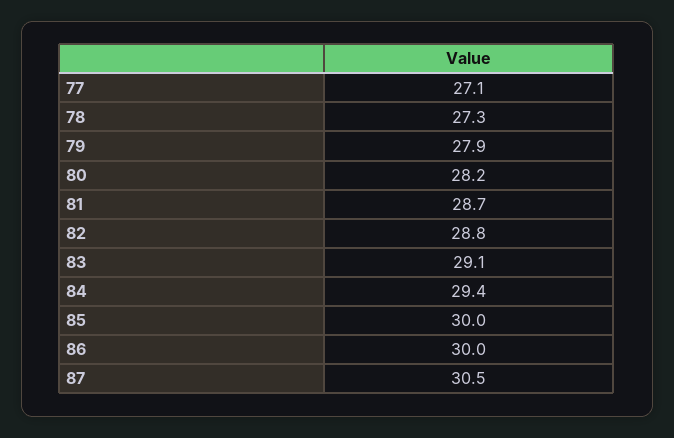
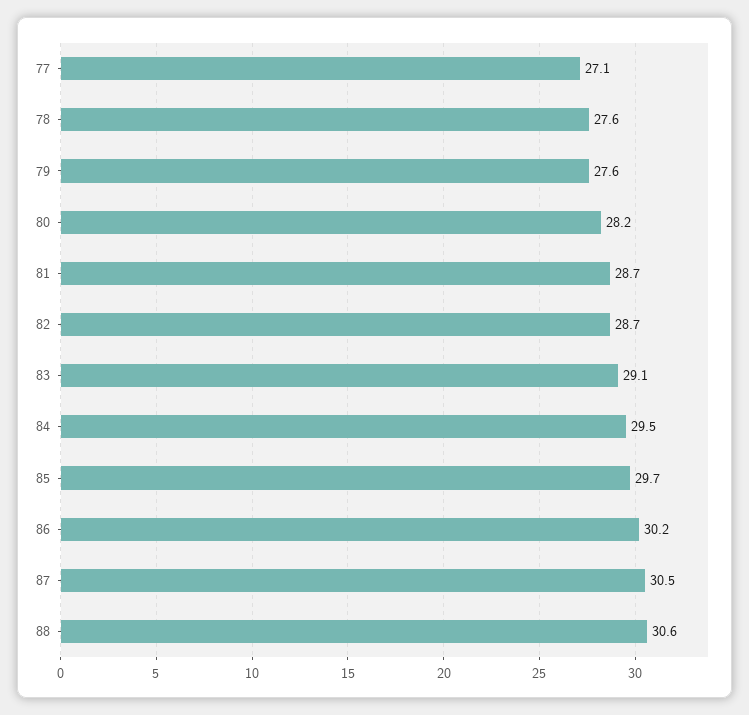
  {
    "77": 27.1,
-   "78": 27.3,
+   "78": 27.6,
-   "79": 27.9,
+   "79": 27.6,
    "80": 28.2,
    "81": 28.7,
-   "82": 28.8,
+   "82": 28.7,
    "83": 29.1,
-   "84": 29.4,
+   "84": 29.5,
-   "85": 30,
+   "85": 29.7,
-   "86": 30,
+   "86": 30.2,
-   "87": 30.5
+   "87": 30.5,
+   "88": 30.6
  }

